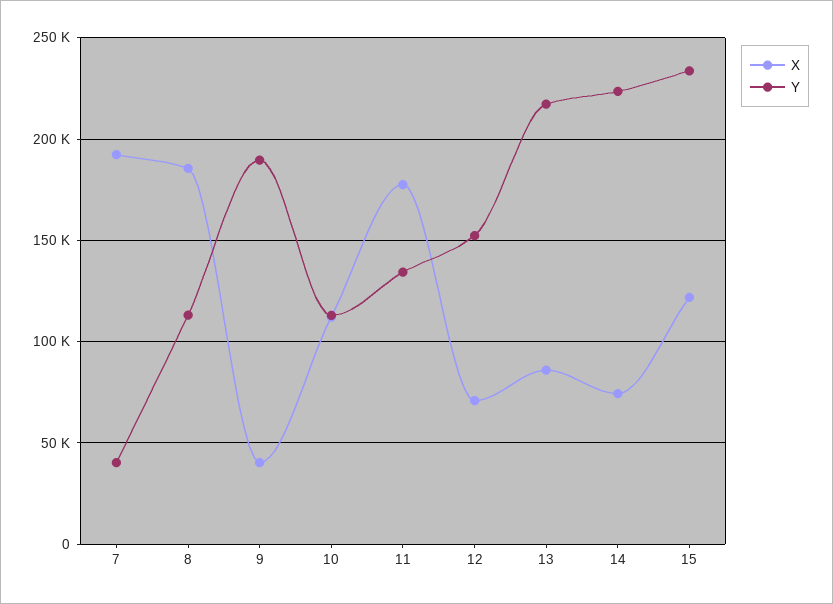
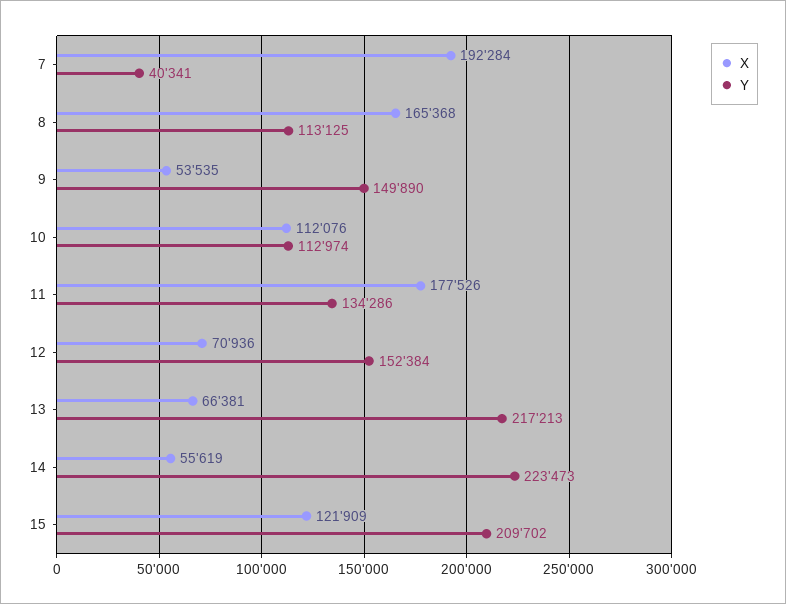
  {
    "X": {
      "7": 192284,
-     "8": 185000,
+     "8": 165368,
-     "9": 40000,
+     "9": 53535,
      "10": 112076,
      "11": 177526,
      "12": 70936,
-     "13": 85000,
+     "13": 66381,
-     "14": 75000,
+     "14": 55619,
      "15": 121909
    },
    "Y": {
      "7": 40341,
      "8": 113125,
-     "9": 190000,
+     "9": 149890,
      "10": 112974,
      "11": 134286,
      "12": 152384,
      "13": 217213,
      "14": 223473,
-     "15": 235000
+     "15": 209702
    }
  }

